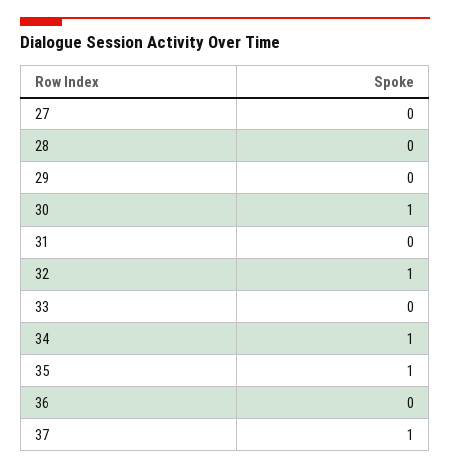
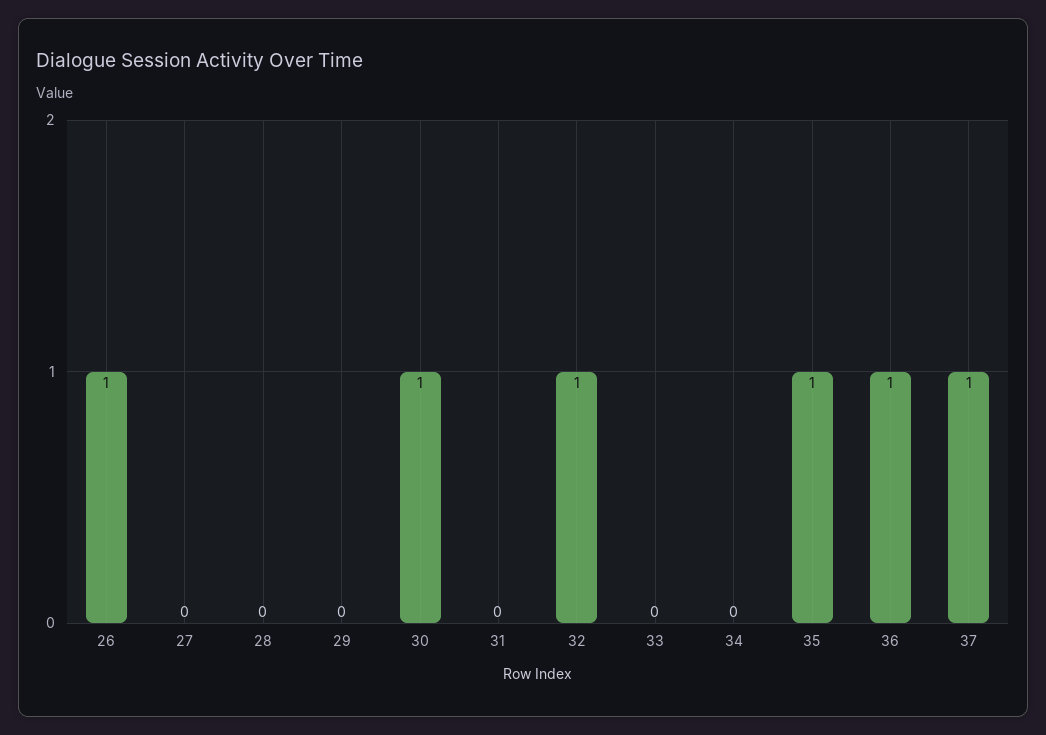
  {
    "27": 0,
    "28": 0,
    "29": 0,
    "30": 1,
    "31": 0,
    "32": 1,
    "33": 0,
-   "34": 1,
+   "34": 0,
    "35": 1,
-   "36": 0,
+   "36": 1,
-   "37": 1
+   "37": 1,
+   "26": 1
  }

